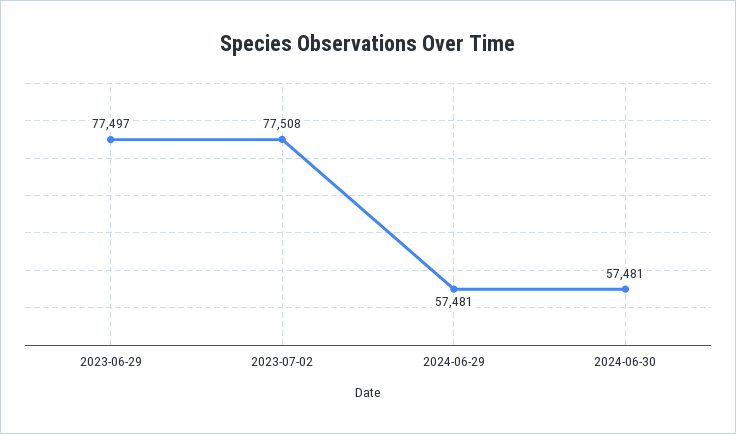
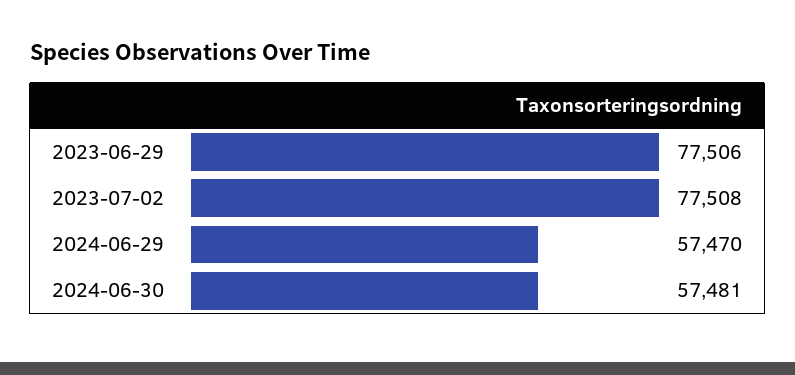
  {
-   "2023-06-29": 77497,
+   "2023-06-29": 77506,
    "2023-07-02": 77508,
-   "2024-06-29": 57481,
+   "2024-06-29": 57470,
    "2024-06-30": 57481
  }

